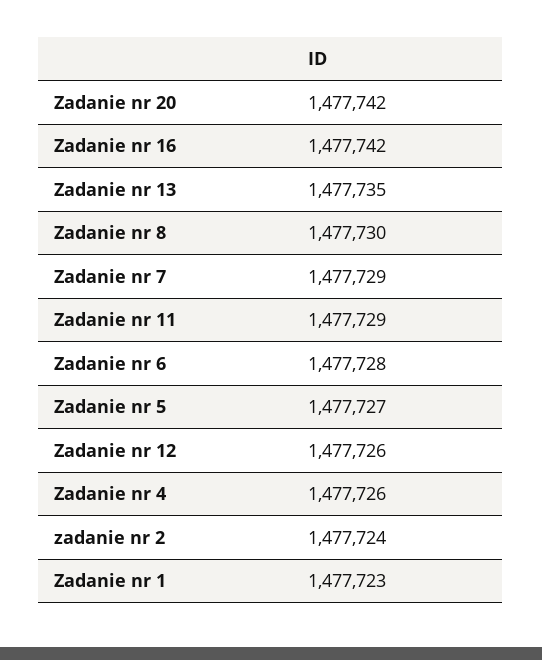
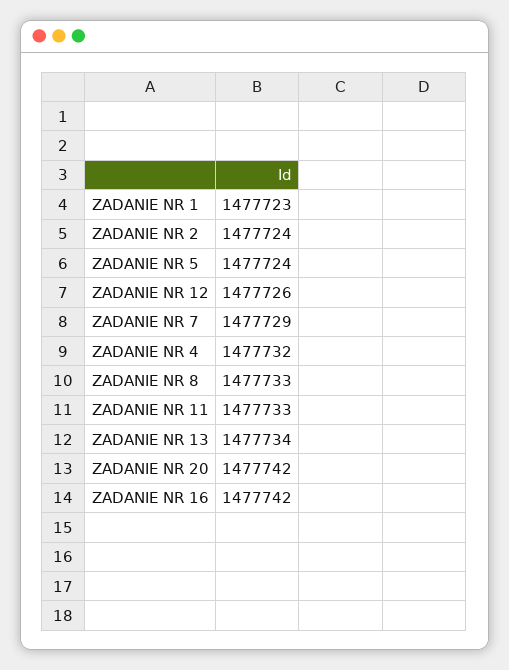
  {
    "Zadanie nr 20": 1477742,
    "Zadanie nr 16": 1477742,
-   "Zadanie nr 13": 1477735,
+   "Zadanie nr 13": 1477734,
-   "Zadanie nr 8": 1477730,
+   "Zadanie nr 8": 1477733,
    "Zadanie nr 7": 1477729,
-   "Zadanie nr 11": 1477729,
+   "Zadanie nr 11": 1477733,
-   "Zadanie nr 6": 1477728,
-   "Zadanie nr 5": 1477727,
+   "Zadanie nr 5": 1477724,
    "Zadanie nr 12": 1477726,
-   "Zadanie nr 4": 1477726,
+   "Zadanie nr 4": 1477732,
    "zadanie nr 2": 1477724,
    "Zadanie nr 1": 1477723
  }

